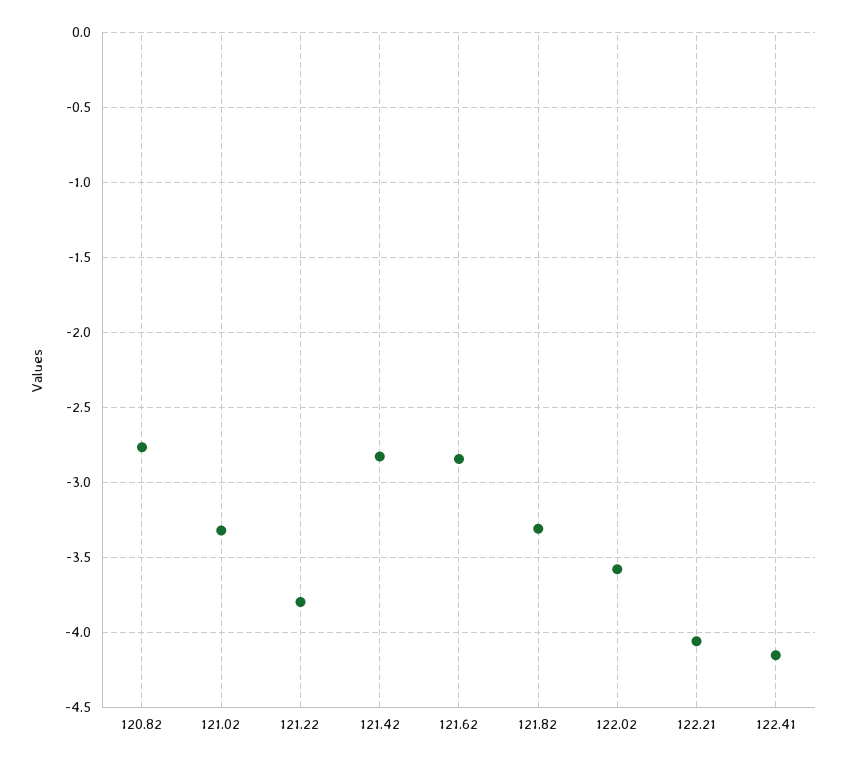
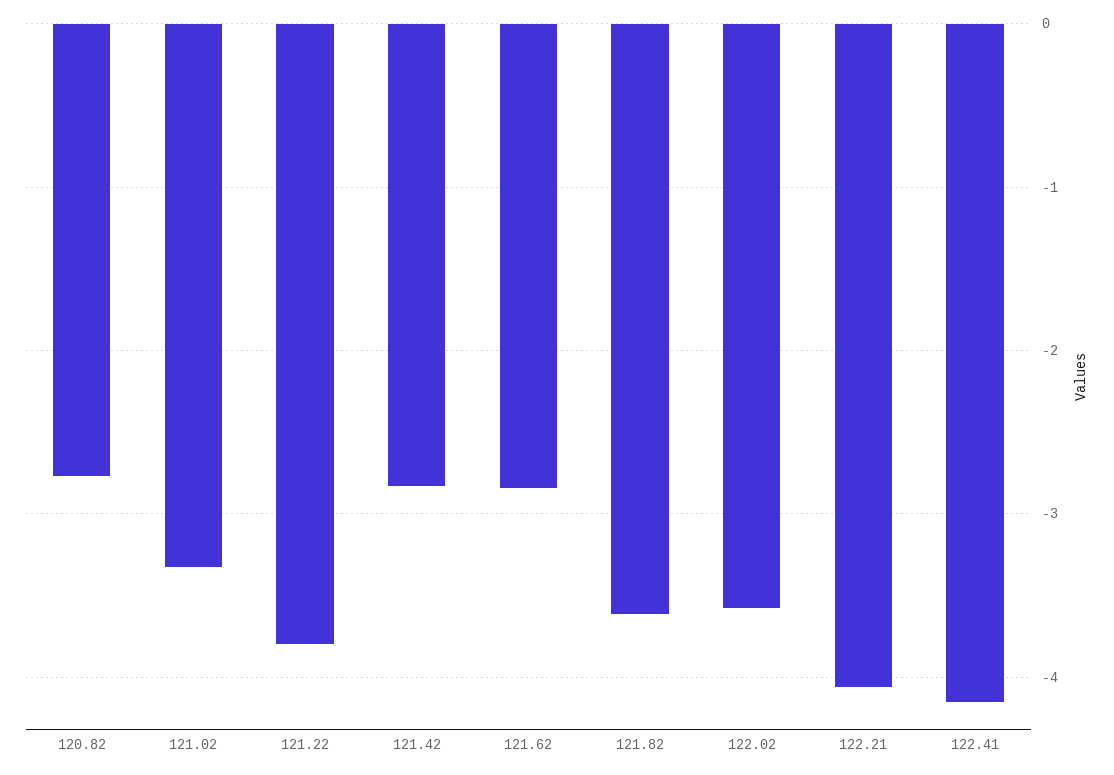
  {
    "120.82": -2.75,
    "121.02": -3.3,
    "121.22": -3.8,
    "121.42": -2.85,
    "121.62": -2.85,
-   "121.82": -3.3,
+   "121.82": -3.6,
    "122.02": -3.6,
    "122.21": -4.05,
    "122.41": -4.15
  }

